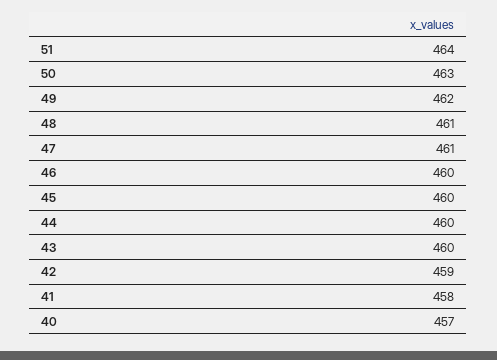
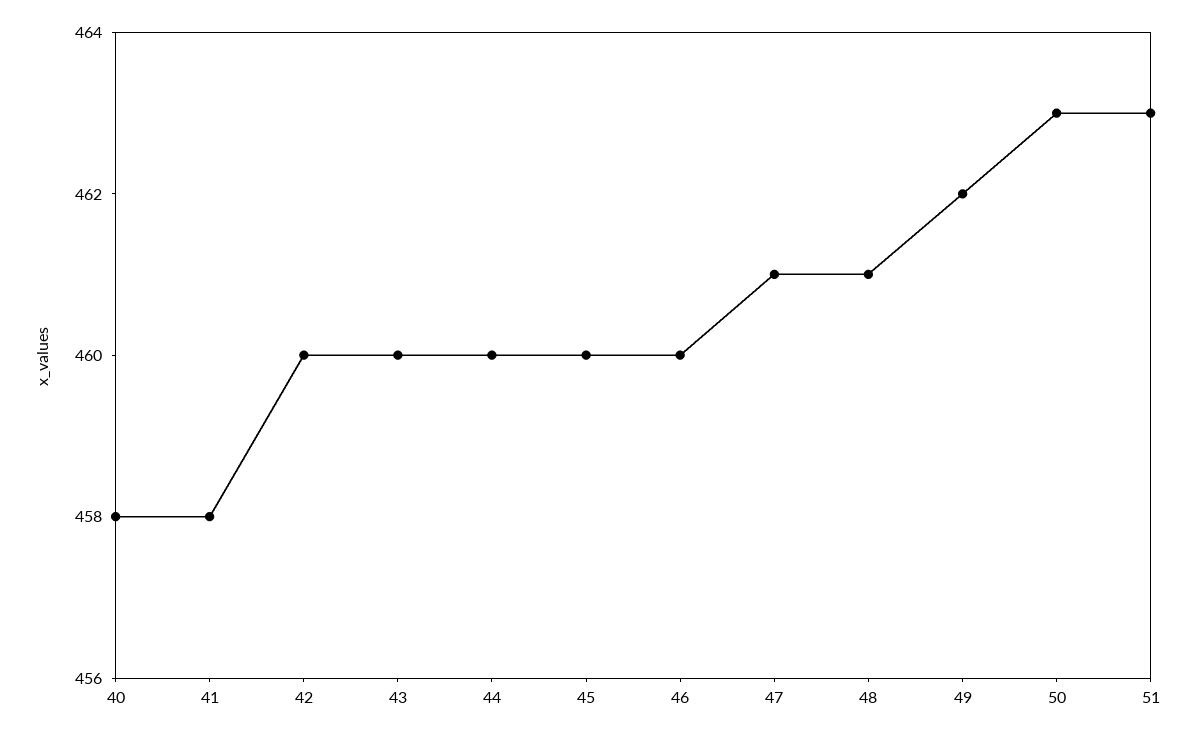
  {
-   "51": 464,
+   "51": 463,
    "50": 463,
    "49": 462,
    "48": 461,
    "47": 461,
    "46": 460,
    "45": 460,
    "44": 460,
    "43": 460,
-   "42": 459,
+   "42": 460,
    "41": 458,
-   "40": 457
+   "40": 458
  }

